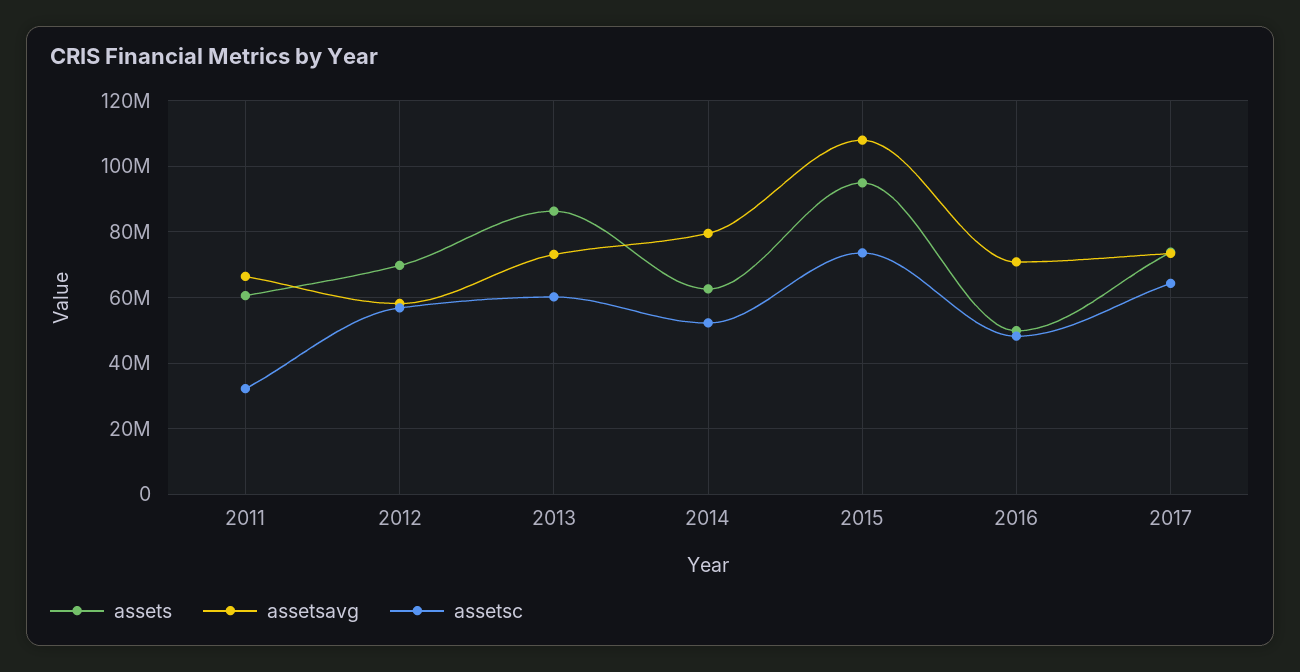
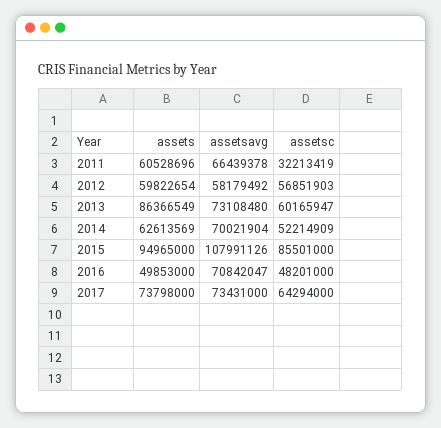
  {
    "assets": {
      "2011": 60528696,
-     "2012": 70000000,
+     "2012": 59822654,
      "2013": 86366549,
      "2014": 62613569,
      "2015": 94965000,
      "2016": 49853000,
      "2017": 73798000
    },
    "assetsavg": {
      "2011": 66439378,
      "2012": 58179492,
      "2013": 73108480,
-     "2014": 80000000,
+     "2014": 70021904,
      "2015": 107991126,
      "2016": 70842047,
      "2017": 73431000
    },
    "assetsc": {
      "2011": 32213419,
      "2012": 56851903,
      "2013": 60165947,
      "2014": 52214909,
-     "2015": 74000000,
+     "2015": 85501000,
      "2016": 48201000,
      "2017": 64294000
    }
  }

